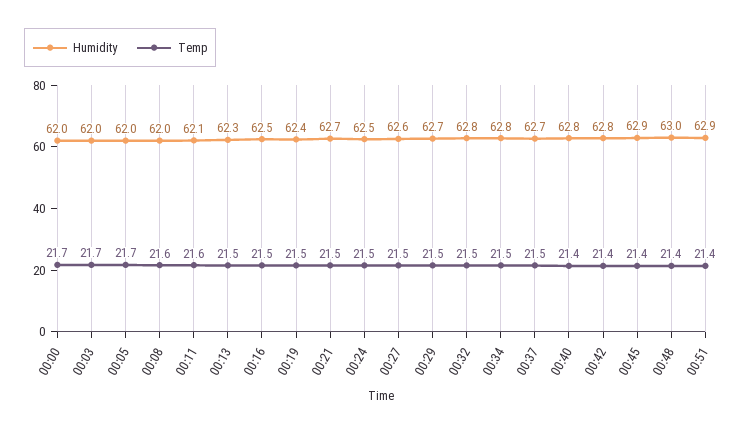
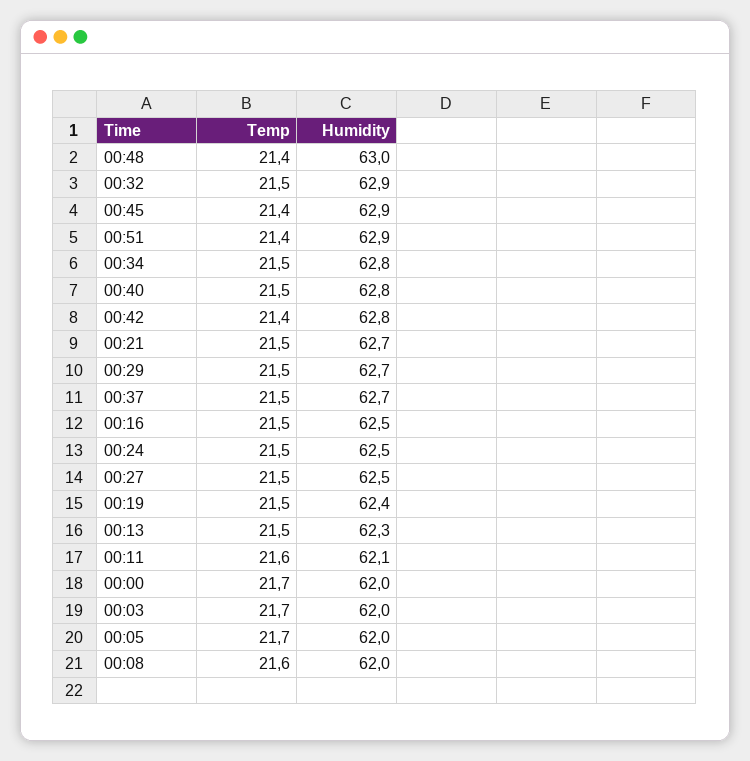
  {
    "Humidity": {
      "00:00": 62,
      "00:03": 62,
      "00:05": 62,
      "00:08": 62,
      "00:11": 62.1,
      "00:13": 62.3,
      "00:16": 62.5,
      "00:19": 62.4,
      "00:21": 62.7,
      "00:24": 62.5,
-     "00:27": 62.6,
+     "00:27": 62.5,
      "00:29": 62.7,
-     "00:32": 62.8,
+     "00:32": 62.9,
      "00:34": 62.8,
      "00:37": 62.7,
      "00:40": 62.8,
      "00:42": 62.8,
      "00:45": 62.9,
      "00:48": 63,
      "00:51": 62.9
    },
    "Temp": {
      "00:00": 21.7,
      "00:03": 21.7,
      "00:05": 21.7,
      "00:08": 21.6,
      "00:11": 21.6,
      "00:13": 21.5,
      "00:16": 21.5,
      "00:19": 21.5,
      "00:21": 21.5,
      "00:24": 21.5,
      "00:27": 21.5,
      "00:29": 21.5,
      "00:32": 21.5,
      "00:34": 21.5,
      "00:37": 21.5,
-     "00:40": 21.4,
+     "00:40": 21.5,
      "00:42": 21.4,
      "00:45": 21.4,
      "00:48": 21.4,
      "00:51": 21.4
    }
  }

